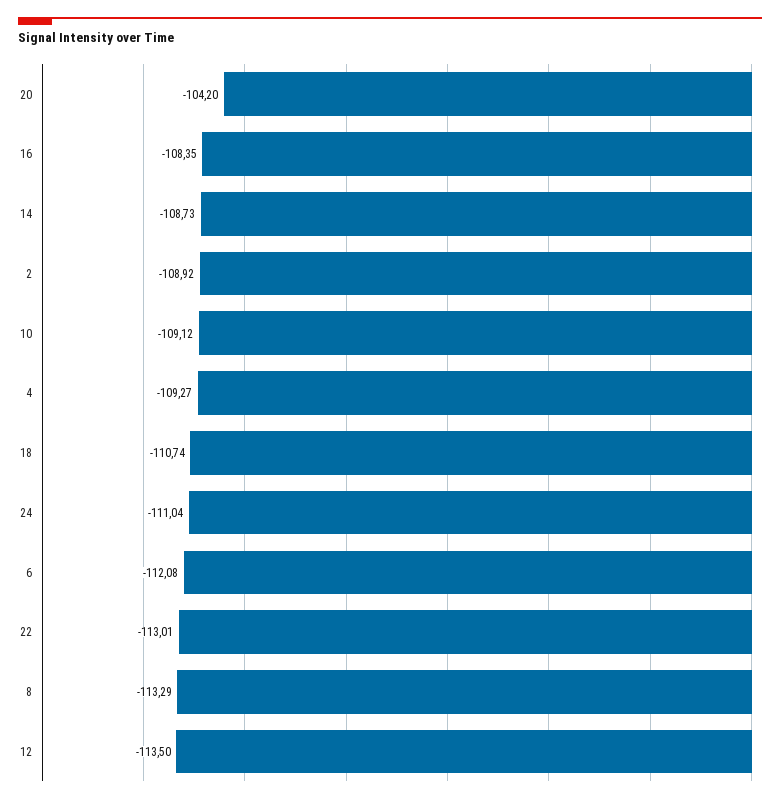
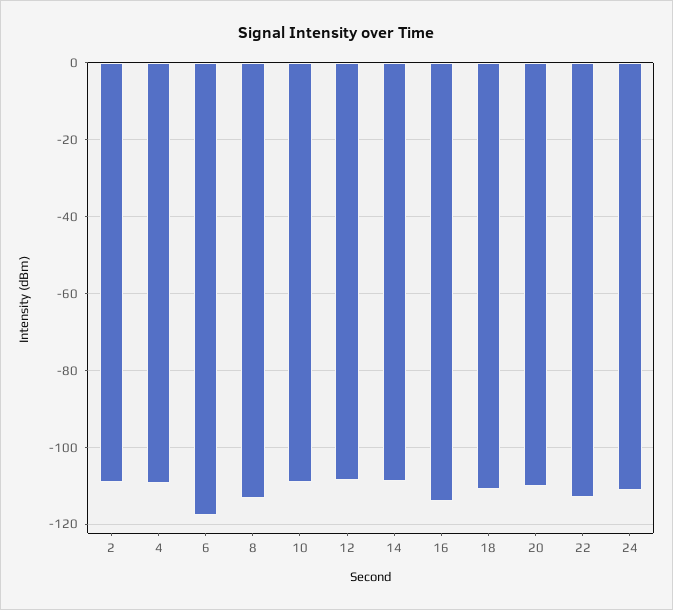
  {
-   "20": -104.2,
+   "20": -110,
-   "16": -108.35,
+   "16": -114,
    "14": -108.73,
    "2": -108.92,
    "10": -109.12,
    "4": -109.27,
    "18": -110.74,
    "24": -111.04,
-   "6": -112.08,
+   "6": -118,
    "22": -113.01,
    "8": -113.29,
-   "12": -113.5
+   "12": -108
  }

